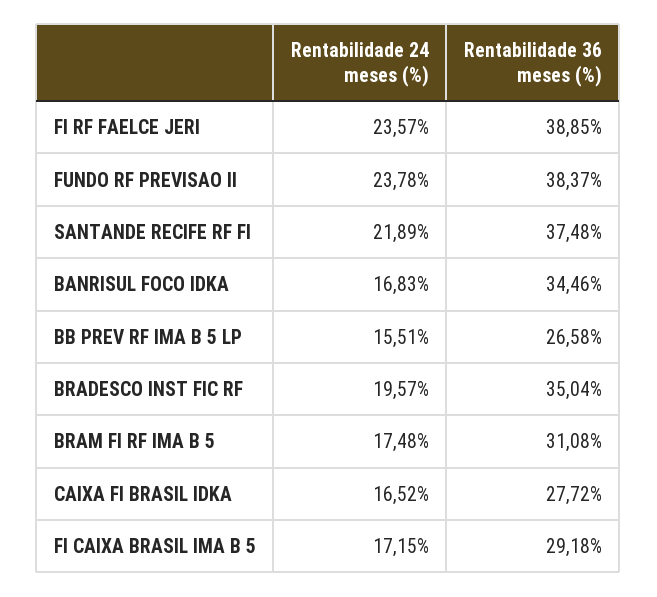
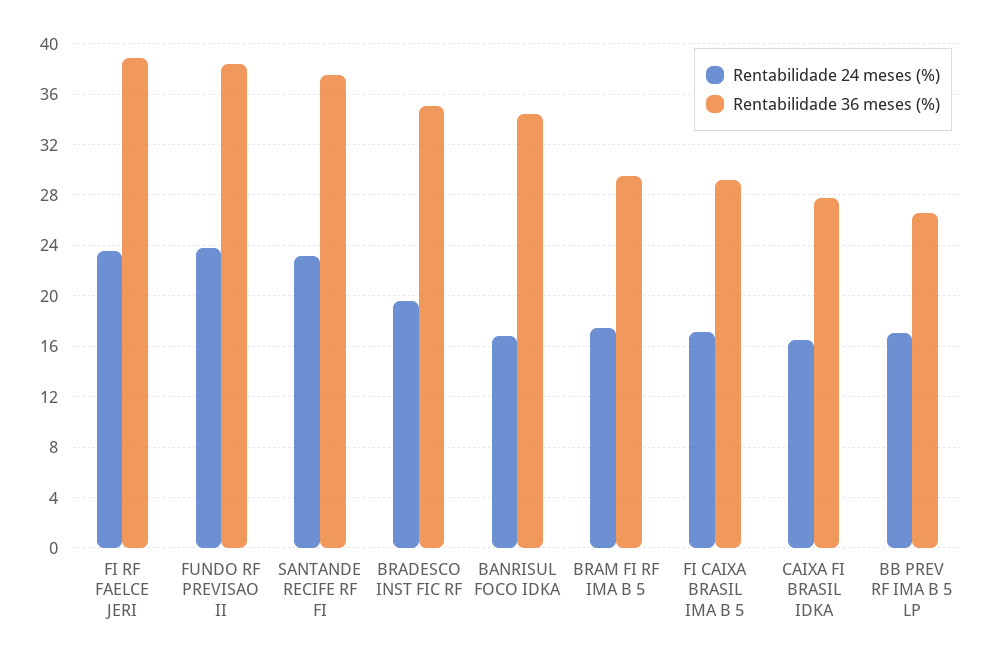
  {
    "Rentabilidade 24 meses (%)": {
      "FI RF FAELCE JERI": 23.57,
      "FUNDO RF PREVISAO II": 23.78,
-     "SANTANDE RECIFE RF FI": 21.89,
+     "SANTANDE RECIFE RF FI": 23,
      "BANRISUL FOCO IDKA": 16.83,
-     "BB PREV RF IMA B 5 LP": 15.51,
+     "BB PREV RF IMA B 5 LP": 17,
      "BRADESCO INST FIC RF": 19.57,
      "BRAM FI RF IMA B 5": 17.48,
      "CAIXA FI BRASIL IDKA": 16.52,
      "FI CAIXA BRASIL IMA B 5": 17.15
    },
    "Rentabilidade 36 meses (%)": {
      "FI RF FAELCE JERI": 38.85,
      "FUNDO RF PREVISAO II": 38.37,
      "SANTANDE RECIFE RF FI": 37.48,
      "BANRISUL FOCO IDKA": 34.46,
      "BB PREV RF IMA B 5 LP": 26.58,
      "BRADESCO INST FIC RF": 35.04,
-     "BRAM FI RF IMA B 5": 31.08,
+     "BRAM FI RF IMA B 5": 29.5,
      "CAIXA FI BRASIL IDKA": 27.72,
      "FI CAIXA BRASIL IMA B 5": 29.18
    }
  }

